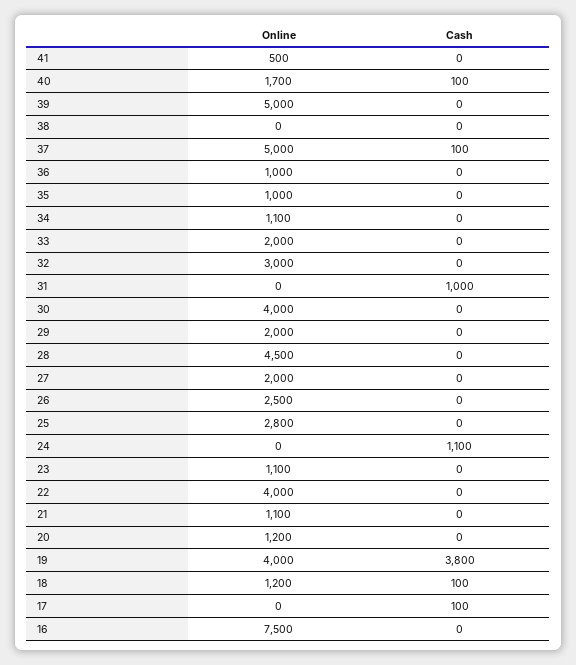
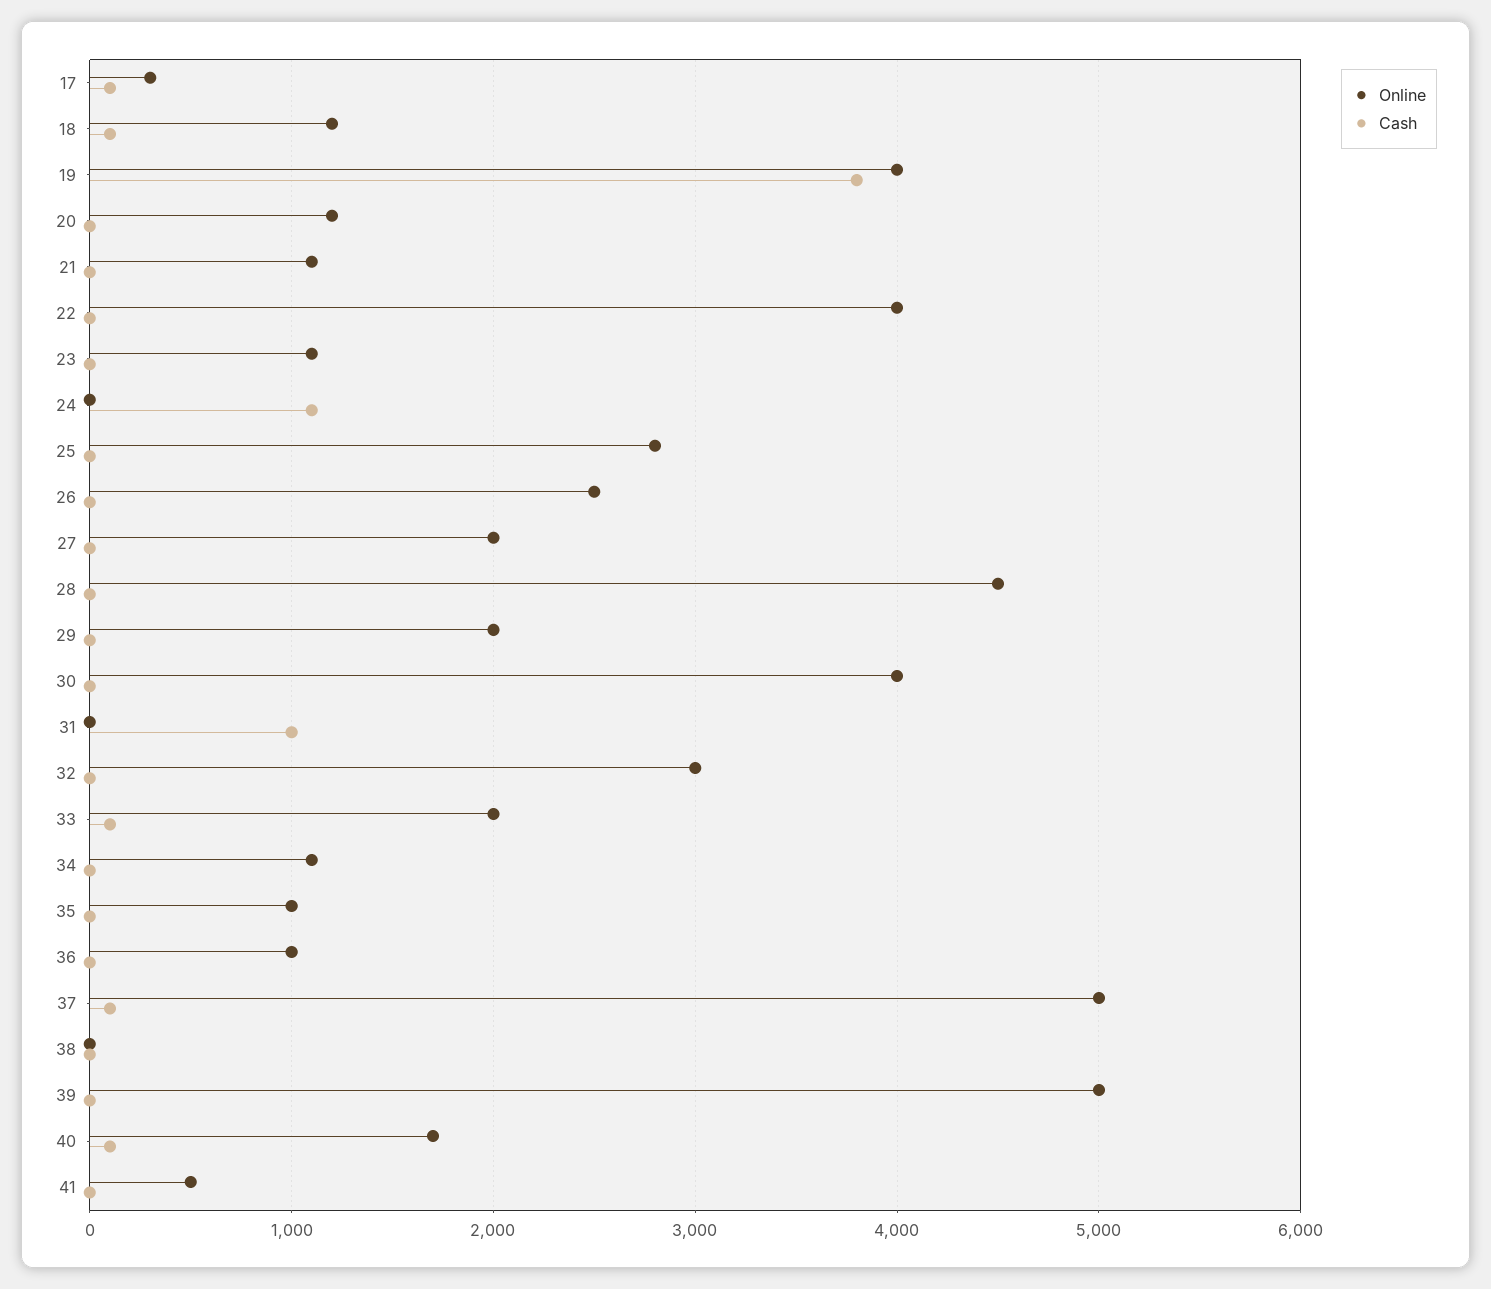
  {
    "Online": {
      "41": 500,
      "40": 1700,
      "39": 5000,
      "38": 0,
      "37": 5000,
      "36": 1000,
      "35": 1000,
      "34": 1100,
      "33": 2000,
      "32": 3000,
      "31": 0,
      "30": 4000,
      "29": 2000,
      "28": 4500,
      "27": 2000,
      "26": 2500,
      "25": 2800,
      "24": 0,
      "23": 1100,
      "22": 4000,
      "21": 1100,
      "20": 1200,
      "19": 4000,
      "18": 1200,
-     "17": 0,
+     "17": 300
-     "16": 7500
    },
    "Cash": {
      "41": 0,
      "40": 100,
      "39": 0,
      "38": 0,
      "37": 100,
      "36": 0,
      "35": 0,
      "34": 0,
-     "33": 0,
+     "33": 100,
      "32": 0,
      "31": 1000,
      "30": 0,
      "29": 0,
      "28": 0,
      "27": 0,
      "26": 0,
      "25": 0,
      "24": 1100,
      "23": 0,
      "22": 0,
      "21": 0,
      "20": 0,
      "19": 3800,
      "18": 100,
-     "17": 100,
+     "17": 100
-     "16": 0
    }
  }

